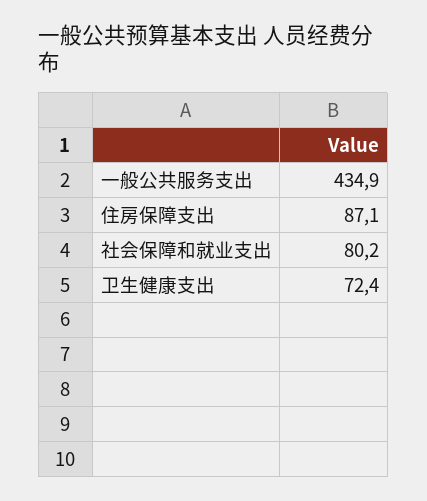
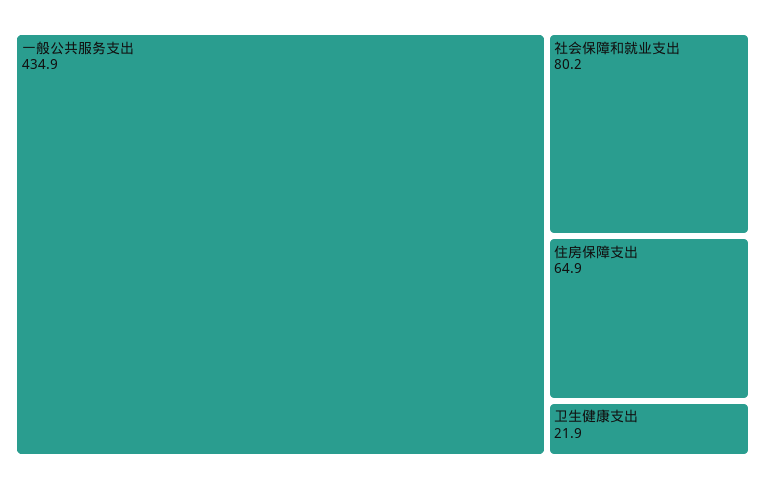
  {
    "一般公共服务支出": 434.9,
-   "住房保障支出": 87.1,
+   "住房保障支出": 64.9,
    "社会保障和就业支出": 80.2,
-   "卫生健康支出": 72.4
+   "卫生健康支出": 21.9
  }

